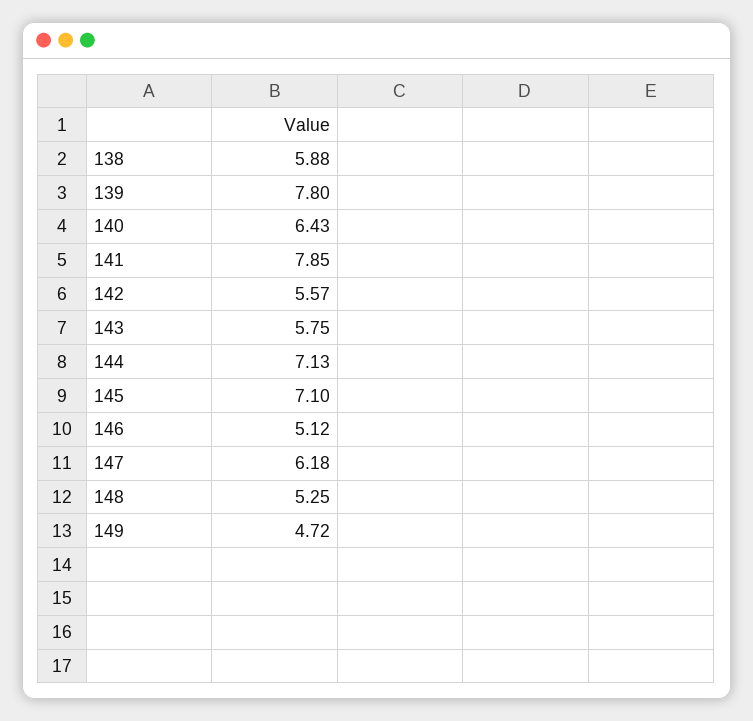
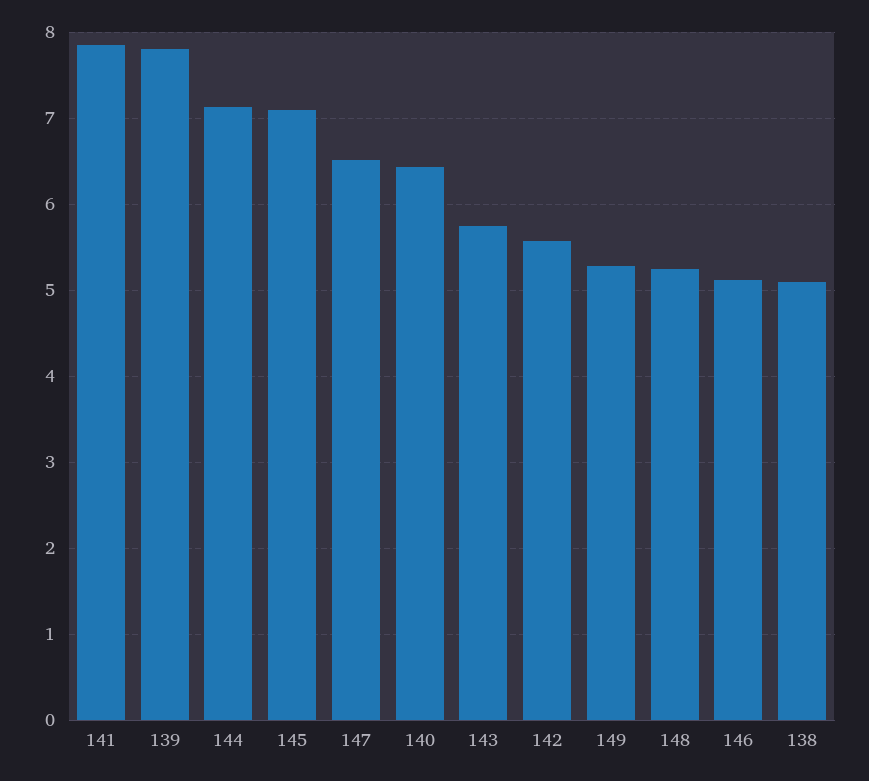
  {
-   "138": 5.88,
+   "138": 5.1,
    "139": 7.8,
    "140": 6.43,
    "141": 7.85,
    "142": 5.57,
    "143": 5.75,
    "144": 7.13,
    "145": 7.1,
    "146": 5.12,
-   "147": 6.18,
+   "147": 6.5,
    "148": 5.25,
-   "149": 4.72
+   "149": 5.3
  }

